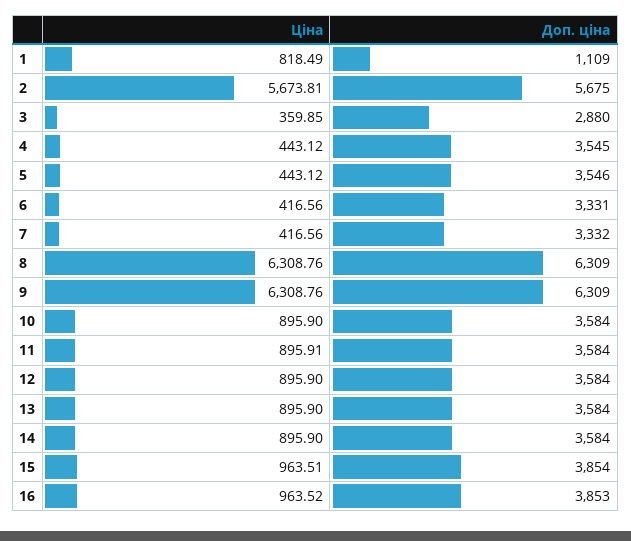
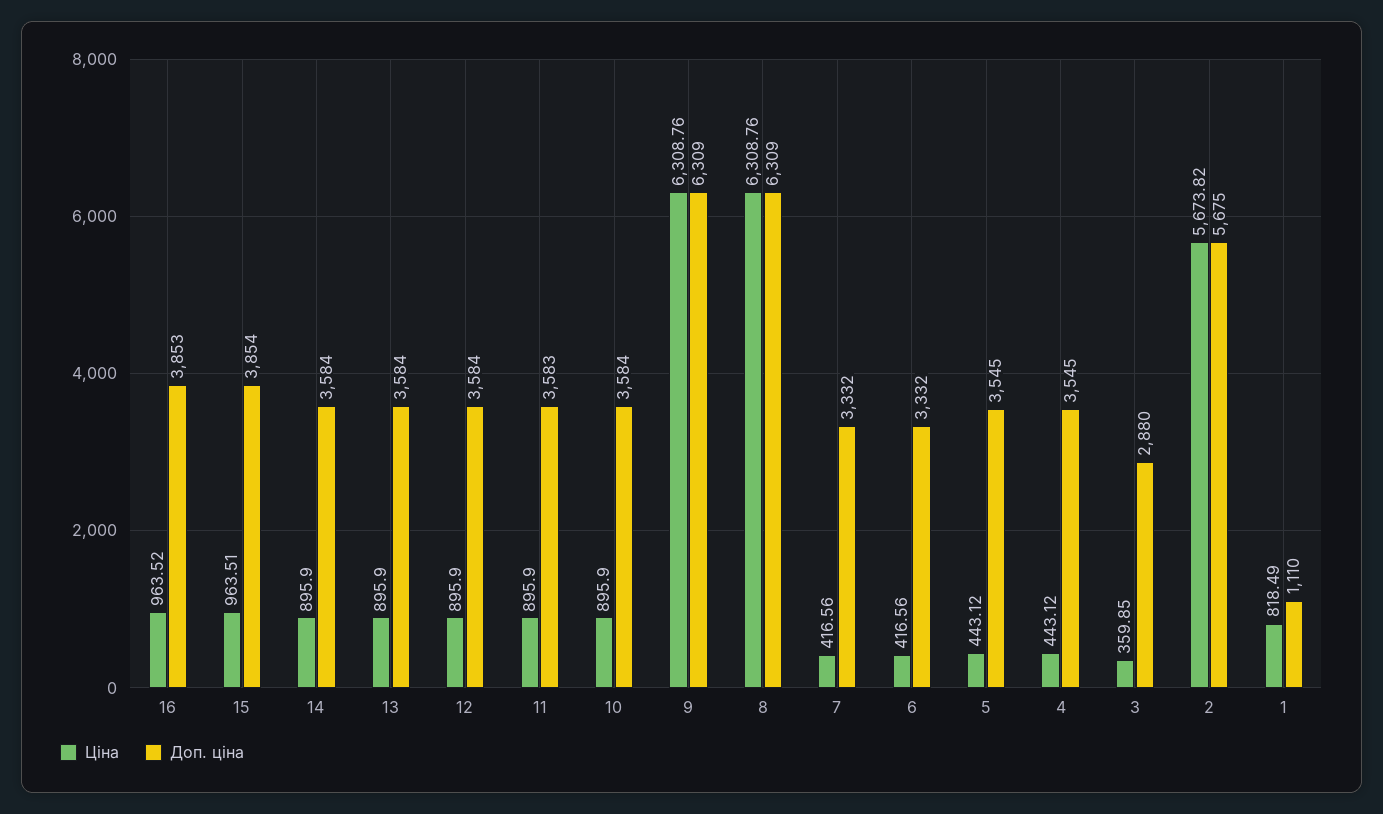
  {
    "Ціна": {
      "1": 818.49,
-     "2": 5673.81,
+     "2": 5673.82,
      "3": 359.85,
      "4": 443.12,
      "5": 443.12,
      "6": 416.56,
      "7": 416.56,
      "8": 6308.76,
      "9": 6308.76,
      "10": 895.9,
-     "11": 895.91,
+     "11": 895.9,
      "12": 895.9,
      "13": 895.9,
      "14": 895.9,
      "15": 963.51,
      "16": 963.52
    },
    "Доп. ціна": {
-     "1": 1109,
+     "1": 1110,
      "2": 5675,
      "3": 2880,
      "4": 3545,
-     "5": 3546,
+     "5": 3545,
-     "6": 3331,
+     "6": 3332,
      "7": 3332,
      "8": 6309,
      "9": 6309,
      "10": 3584,
-     "11": 3584,
+     "11": 3583,
      "12": 3584,
      "13": 3584,
      "14": 3584,
      "15": 3854,
      "16": 3853
    }
  }

